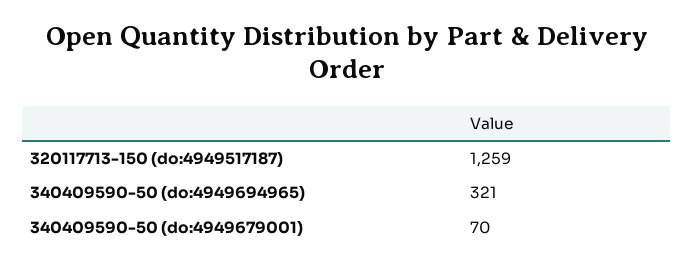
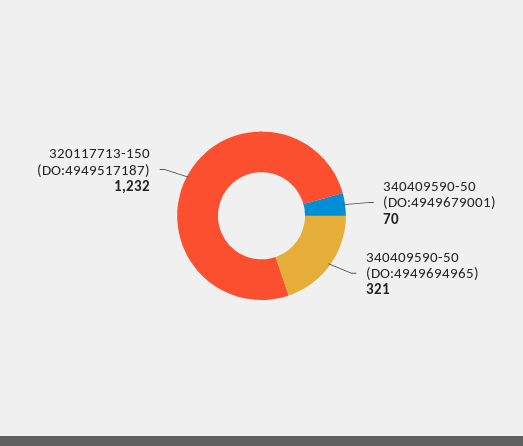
  {
-   "320117713-150 (do:4949517187)": 1259,
+   "320117713-150 (do:4949517187)": 1232,
    "340409590-50 (do:4949694965)": 321,
    "340409590-50 (do:4949679001)": 70
  }

